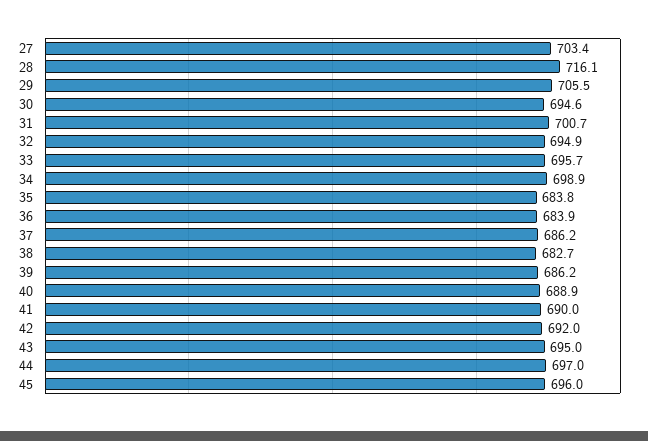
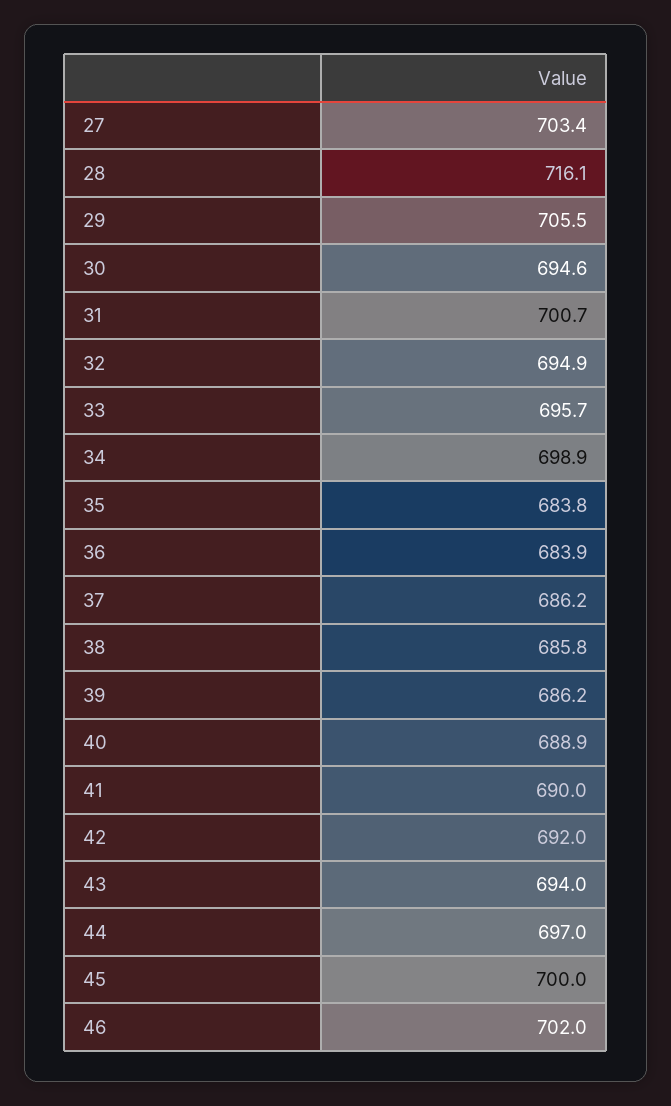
  {
    "27": 703.4,
    "28": 716.1,
    "29": 705.5,
    "30": 694.6,
    "31": 700.7,
    "32": 694.9,
    "33": 695.7,
    "34": 698.9,
    "35": 683.8,
    "36": 683.9,
    "37": 686.2,
-   "38": 682.7,
+   "38": 685.8,
    "39": 686.2,
    "40": 688.9,
    "41": 690,
    "42": 692,
-   "43": 695,
+   "43": 694,
    "44": 697,
-   "45": 696
+   "45": 700,
+   "46": 702
  }

